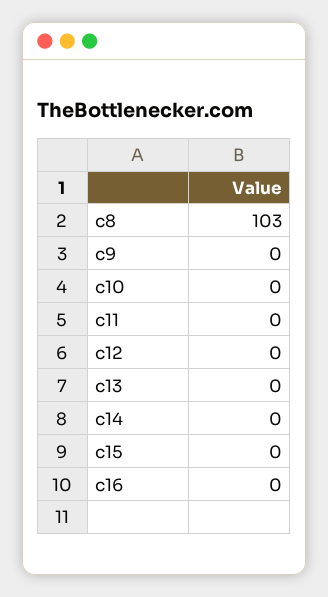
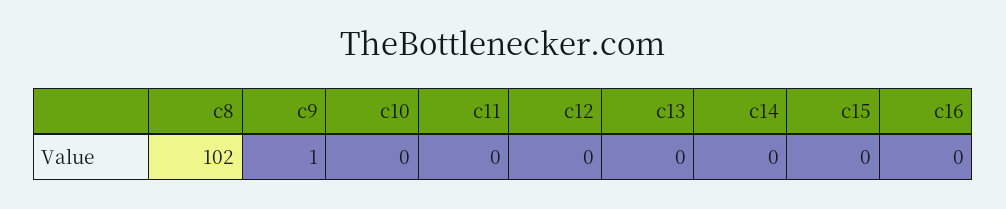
  {
-   "c8": 103,
+   "c8": 102,
-   "c9": 0,
+   "c9": 1,
    "c10": 0,
    "c11": 0,
    "c12": 0,
    "c13": 0,
    "c14": 0,
    "c15": 0,
    "c16": 0
  }

